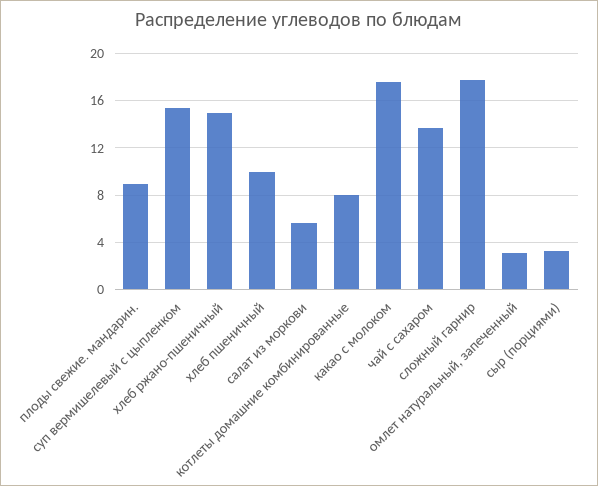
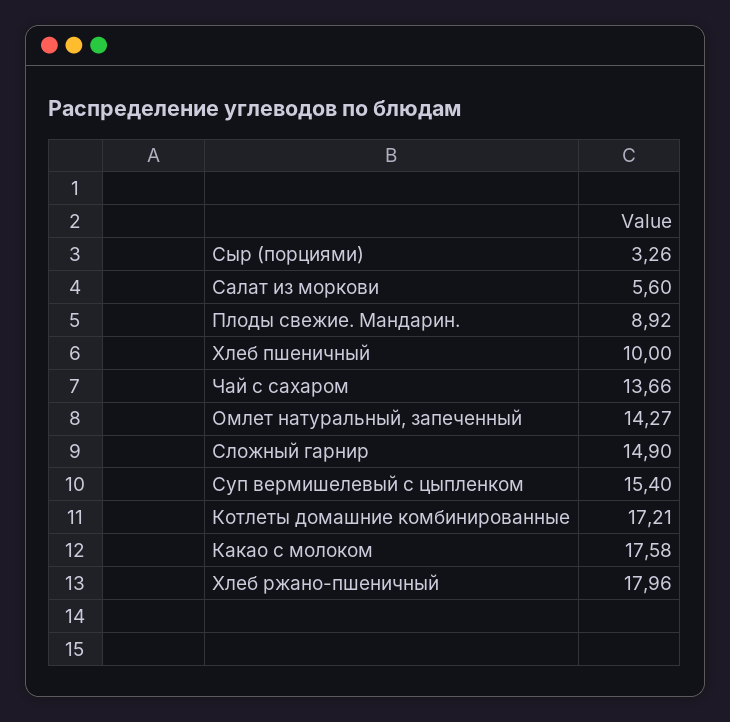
  {
    "плоды свежие. мандарин.": 8.92,
    "суп вермишелевый с цыпленком": 15.4,
-   "хлеб ржано-пшеничный": 15,
+   "хлеб ржано-пшеничный": 17.96,
    "хлеб пшеничный": 10,
    "салат из моркови": 5.6,
-   "котлеты домашние комбинированные": 8,
+   "котлеты домашние комбинированные": 17.21,
    "какао с молоком": 17.58,
    "чай с сахаром": 13.66,
-   "сложный гарнир": 18,
+   "сложный гарнир": 14.9,
-   "омлет натуральный, запеченный": 3,
+   "омлет натуральный, запеченный": 14.27,
    "сыр (порциями)": 3.26
  }

